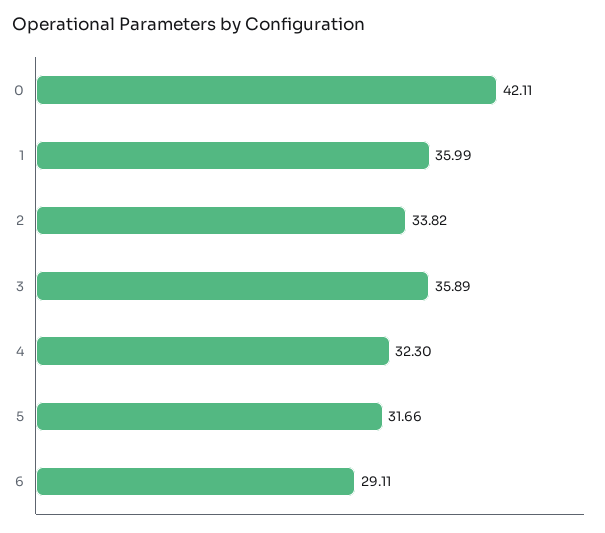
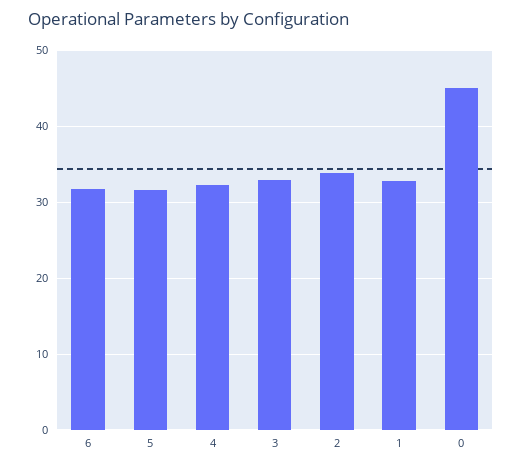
  {
-   "0": 42.11,
+   "0": 45,
-   "1": 35.99,
+   "1": 33,
    "2": 33.82,
-   "3": 35.89,
+   "3": 33,
    "4": 32.3,
    "5": 31.66,
-   "6": 29.11
+   "6": 32
  }

